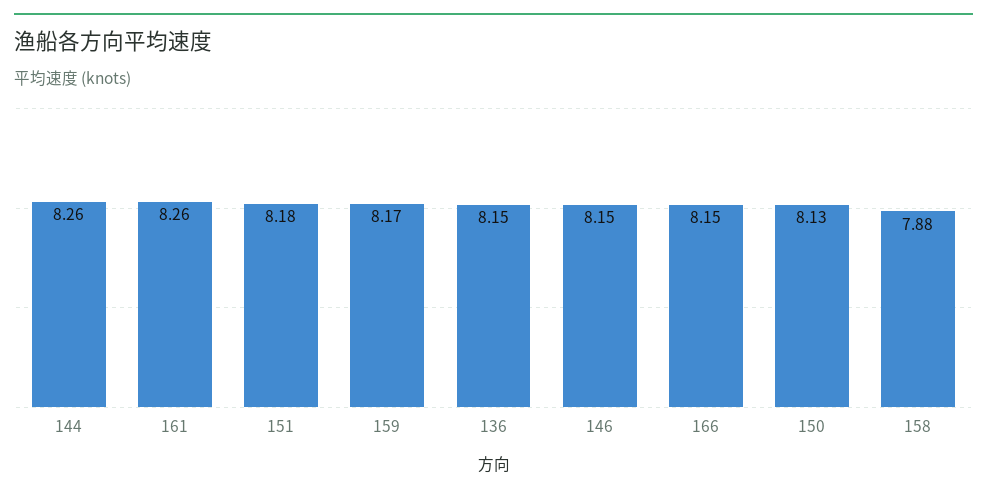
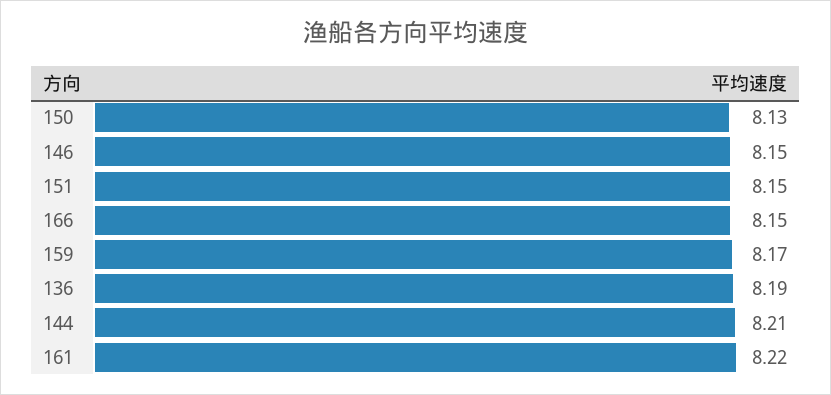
  {
-   "144": 8.26,
+   "144": 8.21,
-   "161": 8.26,
+   "161": 8.22,
-   "151": 8.18,
+   "151": 8.15,
    "159": 8.17,
-   "136": 8.15,
+   "136": 8.19,
    "146": 8.15,
    "166": 8.15,
-   "150": 8.13,
+   "150": 8.13
-   "158": 7.88
  }

